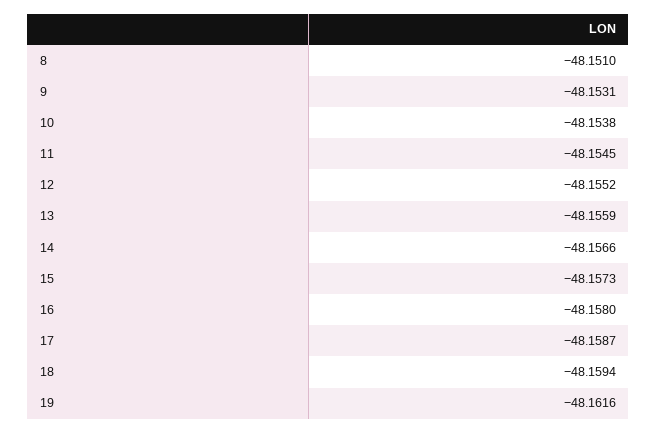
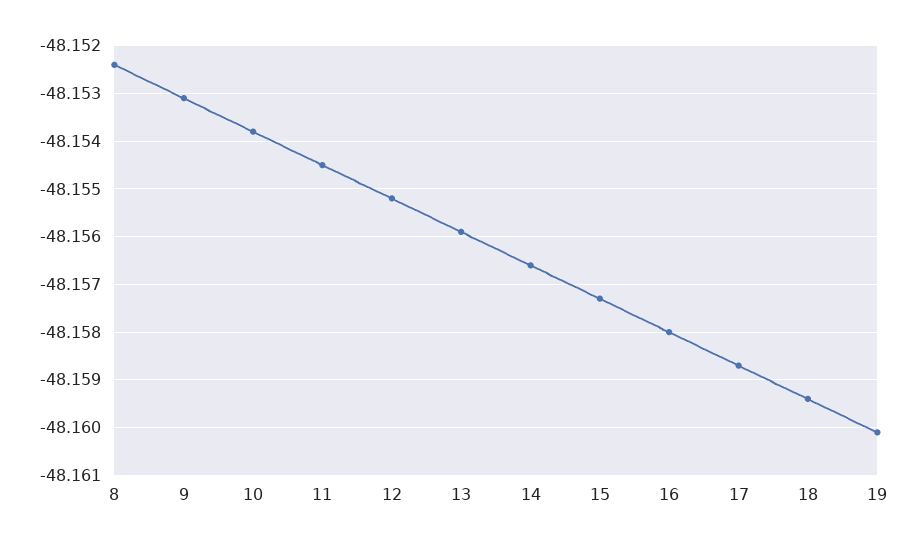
  {
-   "8": -48.151,
+   "8": -48.1525,
    "9": -48.1531,
    "10": -48.1538,
    "11": -48.1545,
    "12": -48.1552,
    "13": -48.1559,
    "14": -48.1566,
    "15": -48.1573,
    "16": -48.158,
    "17": -48.1587,
    "18": -48.1594,
-   "19": -48.1616
+   "19": -48.16
  }

